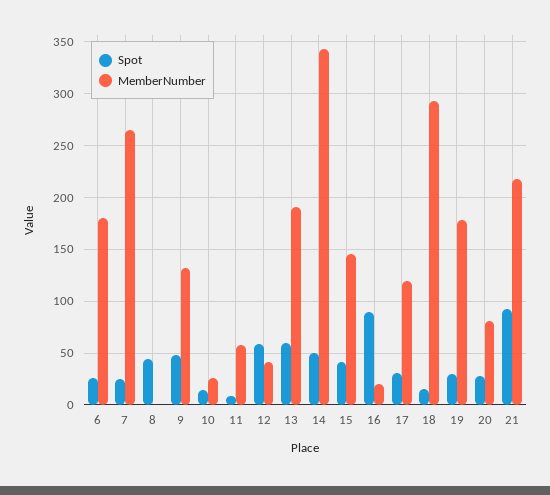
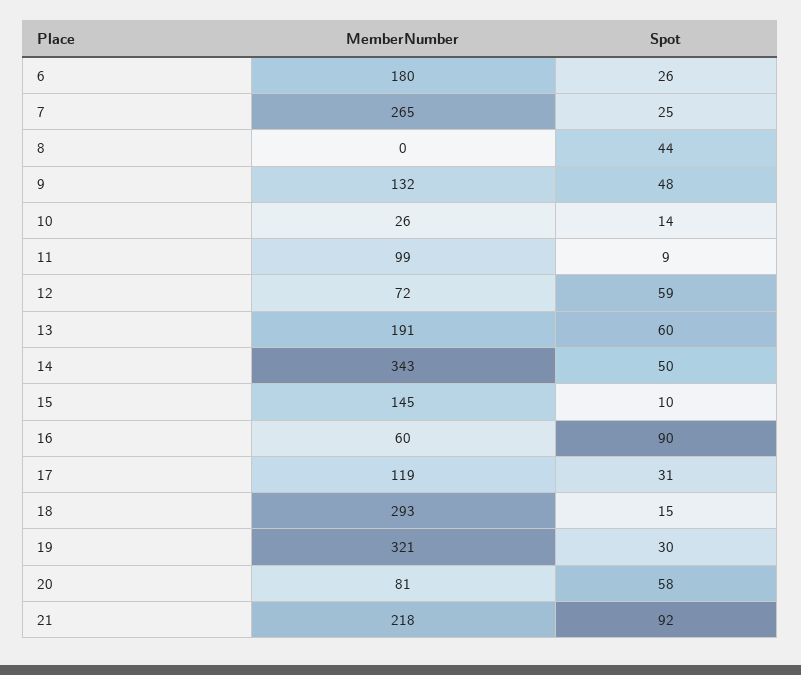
  {
    "Spot": {
      "6": 26,
      "7": 25,
      "8": 44,
      "9": 48,
      "10": 14,
      "11": 9,
      "12": 59,
      "13": 60,
      "14": 50,
-     "15": 40,
+     "15": 10,
      "16": 90,
      "17": 31,
      "18": 15,
      "19": 30,
-     "20": 30,
+     "20": 58,
      "21": 92
    },
    "MemberNumber": {
      "6": 180,
      "7": 265,
      "8": 0,
      "9": 132,
      "10": 26,
-     "11": 60,
+     "11": 99,
-     "12": 40,
+     "12": 72,
      "13": 191,
      "14": 343,
      "15": 145,
-     "16": 20,
+     "16": 60,
      "17": 119,
      "18": 293,
-     "19": 180,
+     "19": 321,
      "20": 81,
      "21": 218
    }
  }

